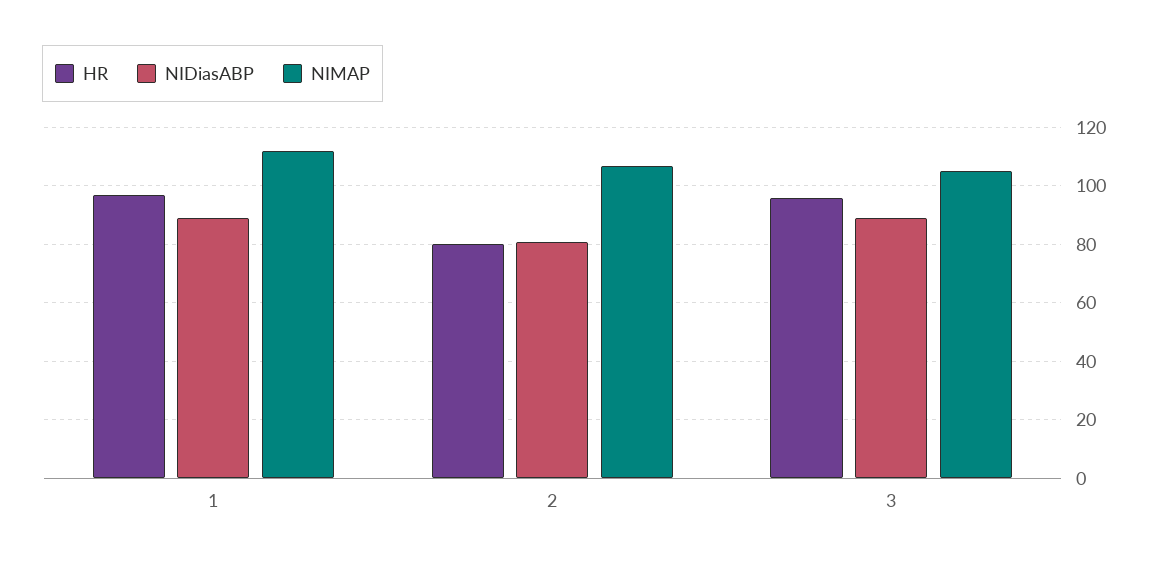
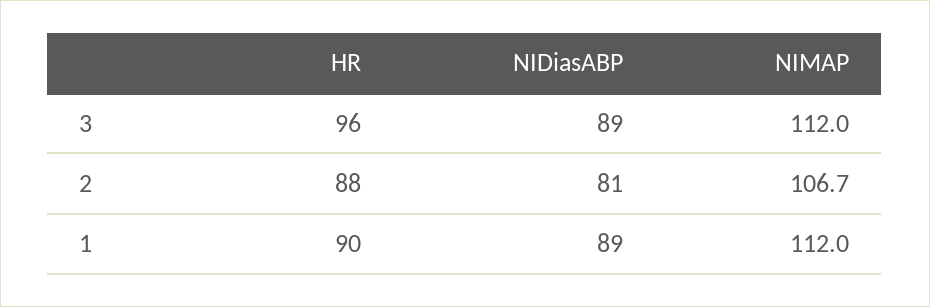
  {
    "HR": {
-     "1": 97.5,
+     "1": 90,
-     "2": 80,
+     "2": 88,
      "3": 96
    },
    "NIDiasABP": {
      "1": 89,
      "2": 81,
      "3": 89
    },
    "NIMAP": {
      "1": 112,
      "2": 106.7,
-     "3": 105
+     "3": 112
    }
  }

